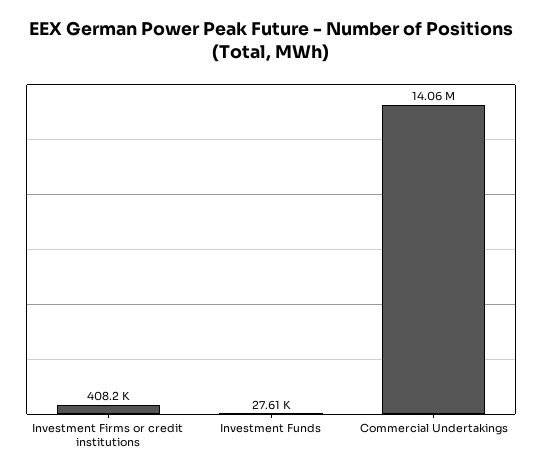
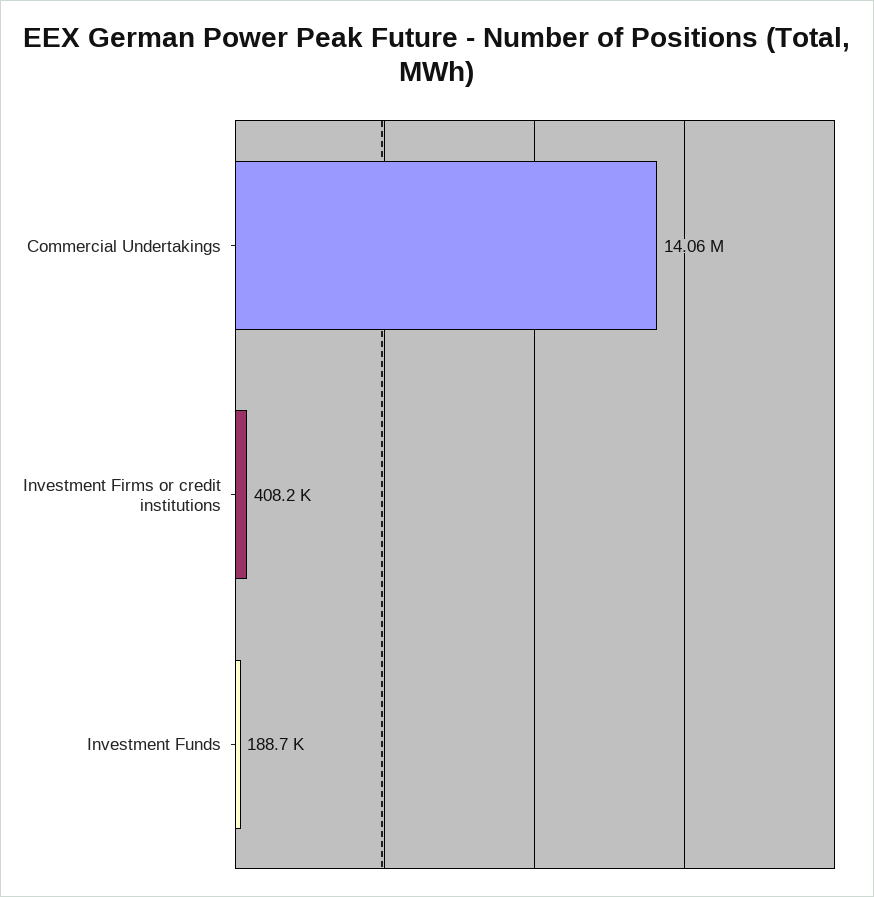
  {
    "Investment Firms or credit institutions": 408200,
-   "Investment Funds": 27610,
+   "Investment Funds": 188700,
    "Commercial Undertakings": 14060000
  }

